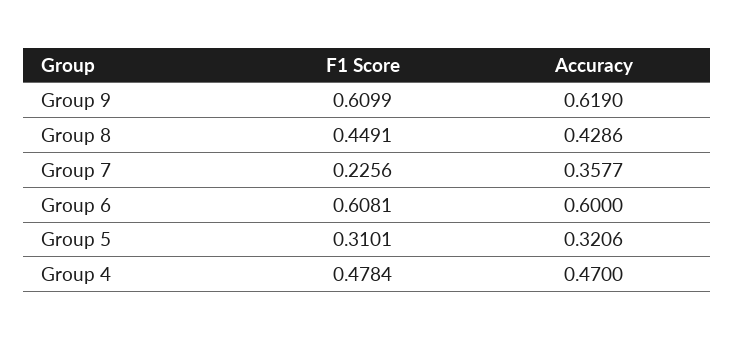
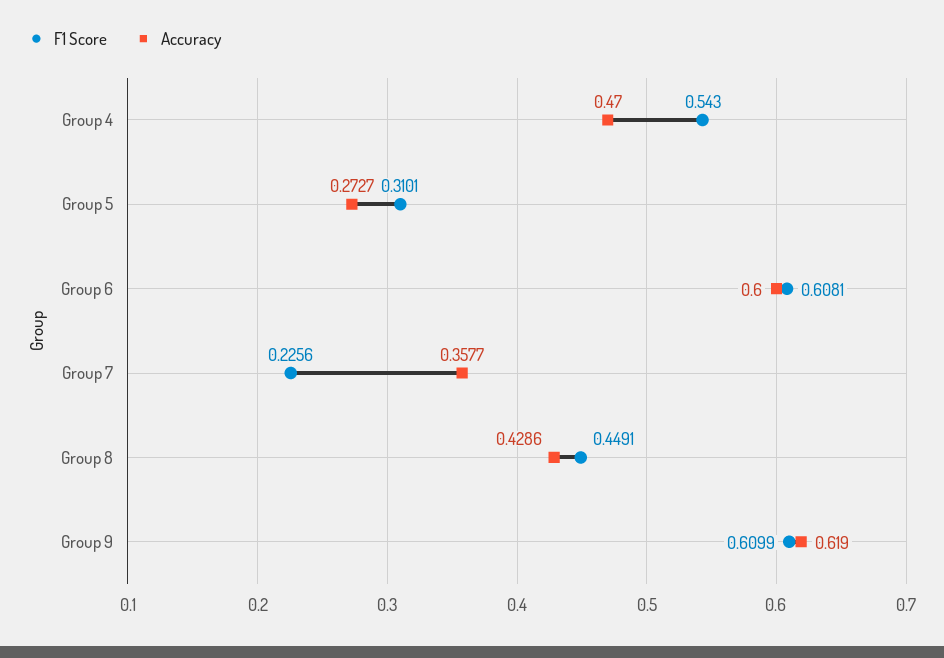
  {
    "F1 Score": {
      "Group 9": 0.6099,
      "Group 8": 0.4491,
      "Group 7": 0.2256,
      "Group 6": 0.6081,
      "Group 5": 0.3101,
-     "Group 4": 0.4784
+     "Group 4": 0.543
    },
    "Accuracy": {
      "Group 9": 0.619,
      "Group 8": 0.4286,
      "Group 7": 0.3577,
      "Group 6": 0.6,
-     "Group 5": 0.3206,
+     "Group 5": 0.2727,
      "Group 4": 0.47
    }
  }

